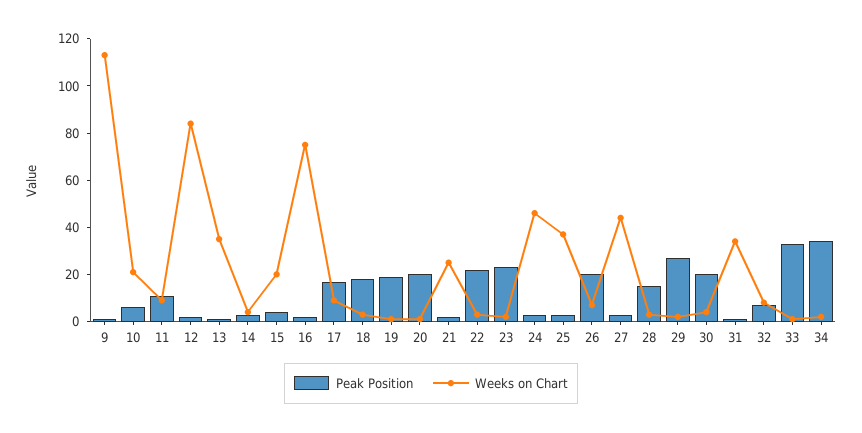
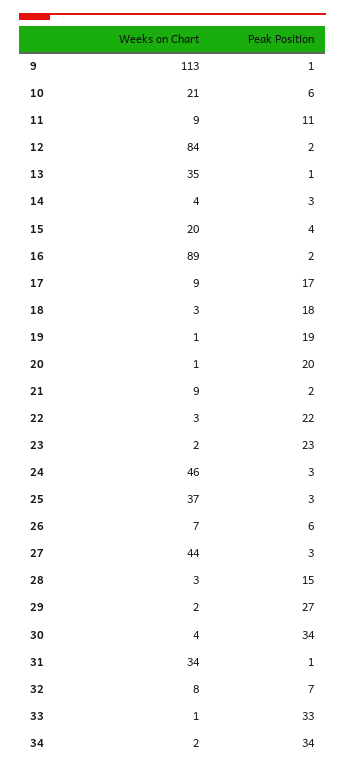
  {
    "Peak Position": {
      "9": 1,
      "10": 6,
      "11": 11,
      "12": 2,
      "13": 1,
      "14": 3,
      "15": 4,
      "16": 2,
      "17": 17,
      "18": 18,
      "19": 19,
      "20": 20,
      "21": 2,
      "22": 22,
      "23": 23,
      "24": 3,
      "25": 3,
-     "26": 20,
+     "26": 6,
      "27": 3,
      "28": 15,
      "29": 27,
-     "30": 20,
+     "30": 34,
      "31": 1,
      "32": 7,
      "33": 33,
      "34": 34
    },
    "Weeks on Chart": {
      "9": 113,
      "10": 21,
      "11": 9,
      "12": 84,
      "13": 35,
      "14": 4,
      "15": 20,
-     "16": 75,
+     "16": 89,
      "17": 9,
      "18": 3,
      "19": 1,
      "20": 1,
-     "21": 25,
+     "21": 9,
      "22": 3,
      "23": 2,
      "24": 46,
      "25": 37,
      "26": 7,
      "27": 44,
      "28": 3,
      "29": 2,
      "30": 4,
      "31": 34,
      "32": 8,
      "33": 1,
      "34": 2
    }
  }

